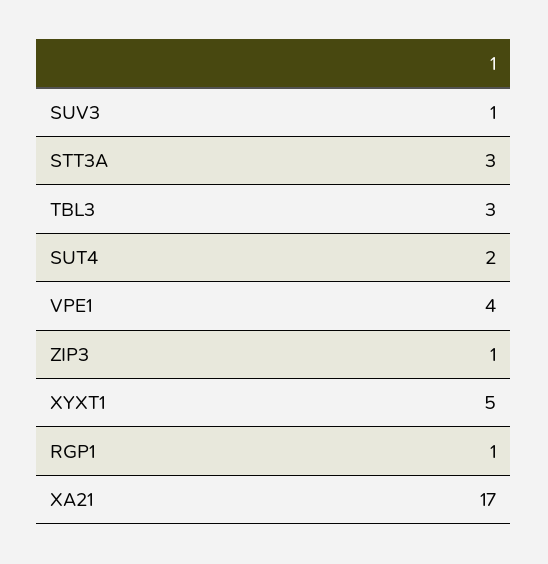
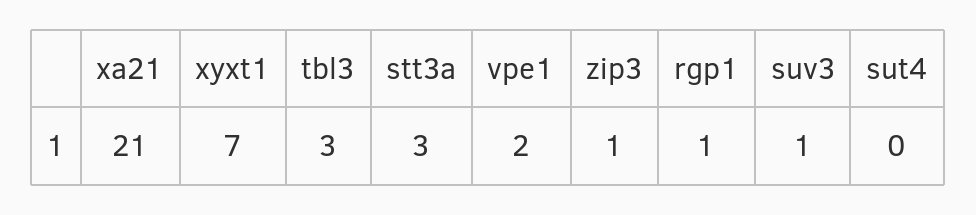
  {
    "SUV3": 1,
    "STT3A": 3,
    "TBL3": 3,
-   "SUT4": 2,
+   "SUT4": 0,
-   "VPE1": 4,
+   "VPE1": 2,
    "ZIP3": 1,
-   "XYXT1": 5,
+   "XYXT1": 7,
    "RGP1": 1,
-   "XA21": 17
+   "XA21": 21
  }

